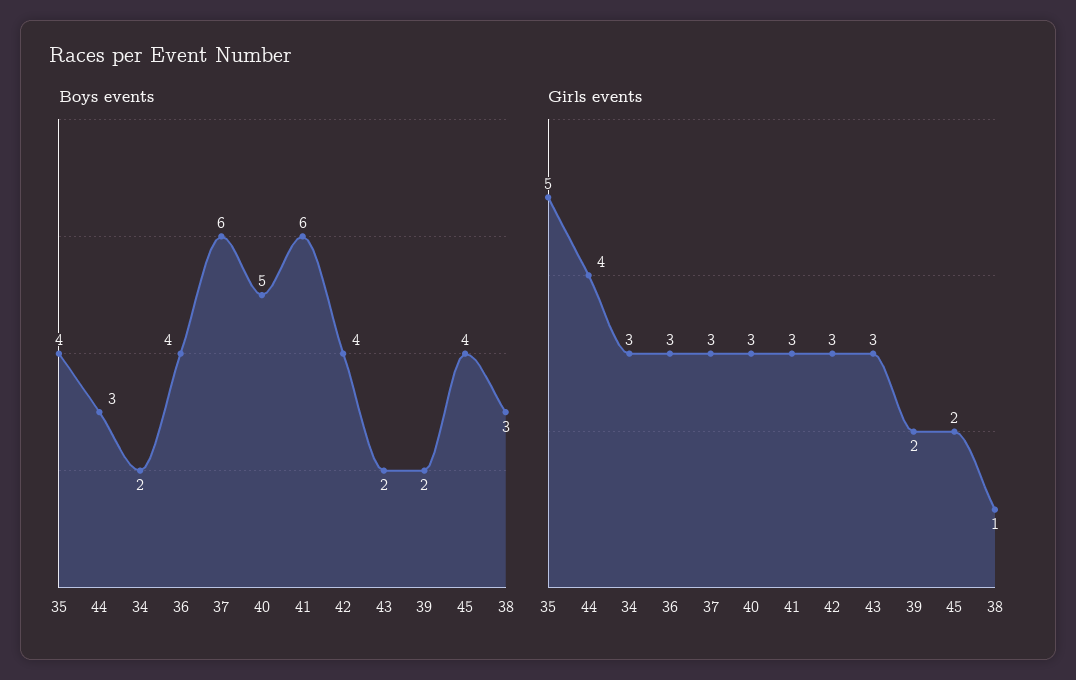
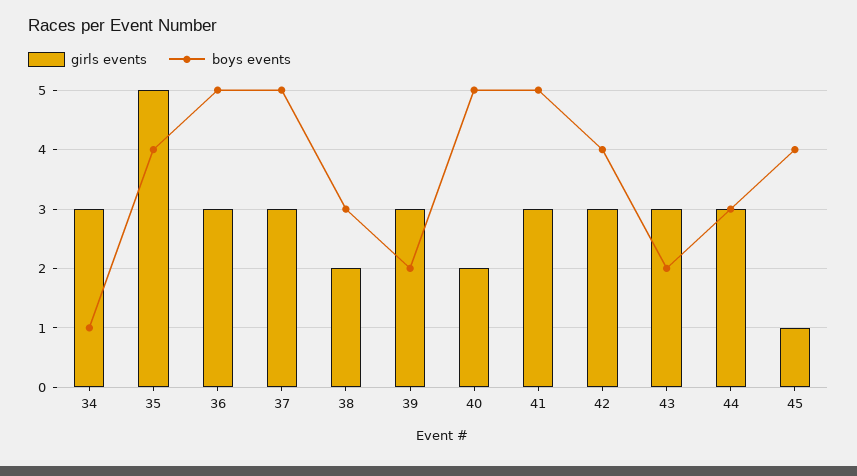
  {
    "Boys events": {
      "35": 4,
      "44": 3,
-     "34": 2,
+     "34": 1,
-     "36": 4,
+     "36": 5,
-     "37": 6,
+     "37": 5,
      "40": 5,
-     "41": 6,
+     "41": 5,
      "42": 4,
      "43": 2,
      "39": 2,
      "45": 4,
      "38": 3
    },
    "Girls events": {
      "35": 5,
-     "44": 4,
+     "44": 3,
      "34": 3,
      "36": 3,
      "37": 3,
-     "40": 3,
+     "40": 2,
      "41": 3,
      "42": 3,
      "43": 3,
-     "39": 2,
+     "39": 3,
-     "45": 2,
+     "45": 1,
-     "38": 1
+     "38": 2
    }
  }

